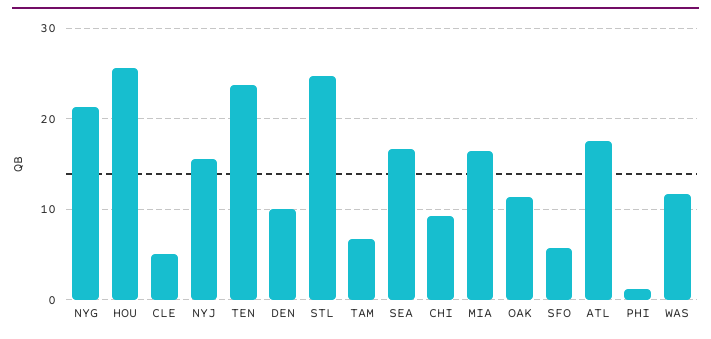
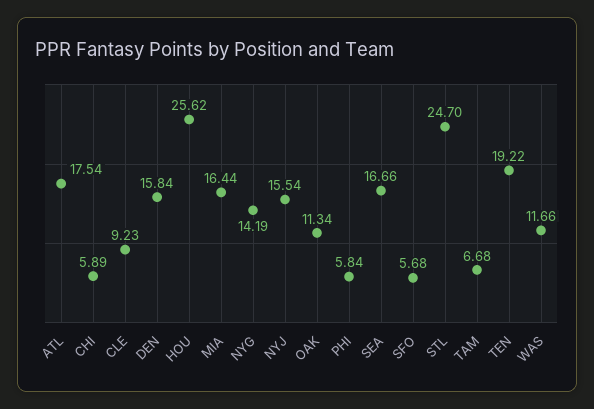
  {
-   "NYG": 21,
+   "NYG": 14.19,
    "HOU": 25.62,
-   "CLE": 5,
+   "CLE": 9.23,
    "NYJ": 15.54,
-   "TEN": 24,
+   "TEN": 19.22,
-   "DEN": 10,
+   "DEN": 15.84,
    "STL": 24.7,
    "TAM": 6.68,
    "SEA": 16.66,
-   "CHI": 9,
+   "CHI": 5.89,
    "MIA": 16.44,
    "OAK": 11.34,
    "SFO": 5.68,
    "ATL": 17.54,
-   "PHI": 1,
+   "PHI": 5.84,
    "WAS": 11.66
  }

